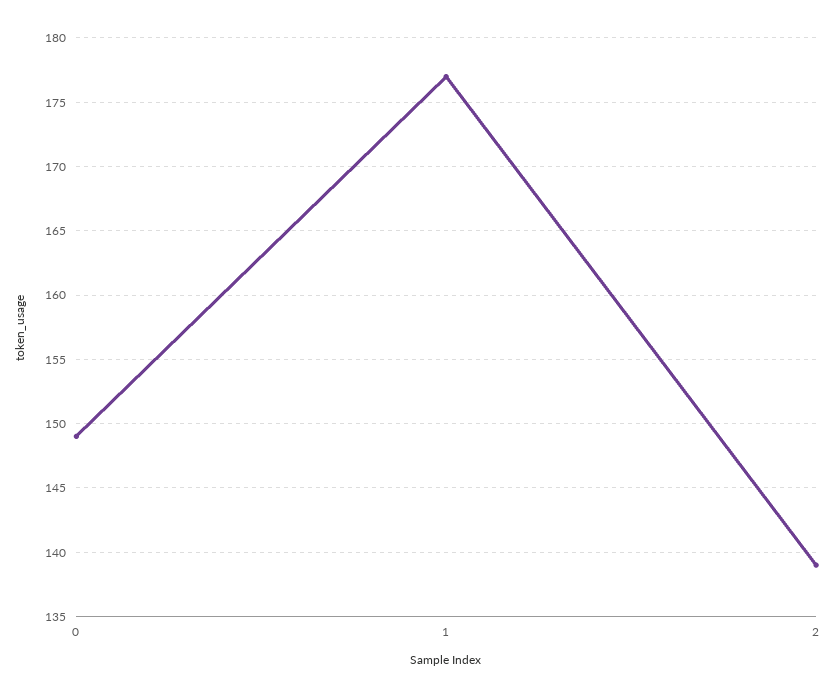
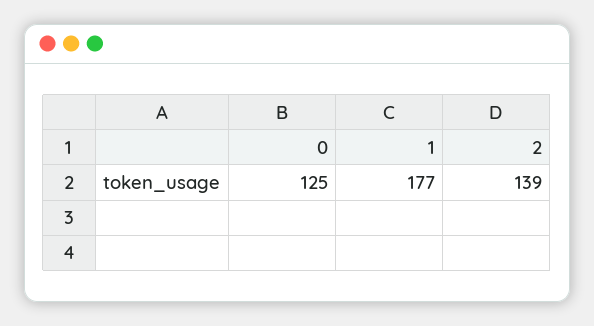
  {
-   "0": 149,
+   "0": 125,
    "1": 177,
    "2": 139
  }

